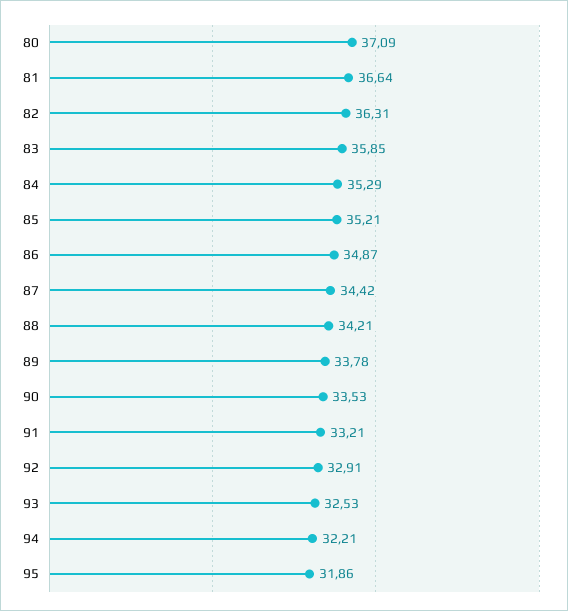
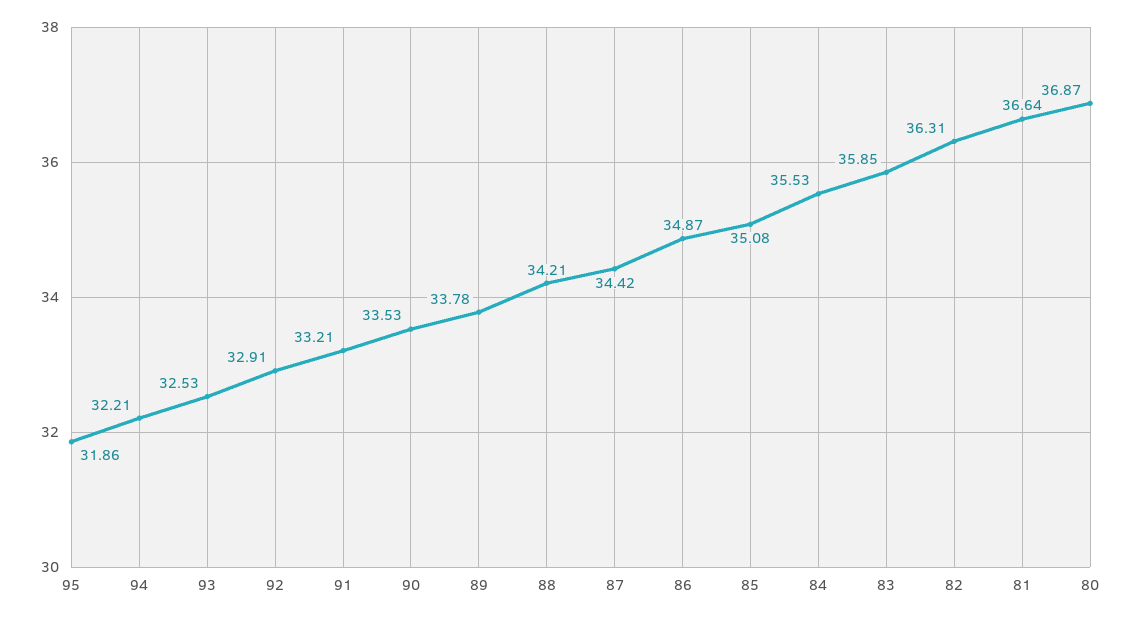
  {
-   "80": 37.09,
+   "80": 36.87,
    "81": 36.64,
    "82": 36.31,
    "83": 35.85,
-   "84": 35.29,
+   "84": 35.53,
-   "85": 35.21,
+   "85": 35.08,
    "86": 34.87,
    "87": 34.42,
    "88": 34.21,
    "89": 33.78,
    "90": 33.53,
    "91": 33.21,
    "92": 32.91,
    "93": 32.53,
    "94": 32.21,
    "95": 31.86
  }

